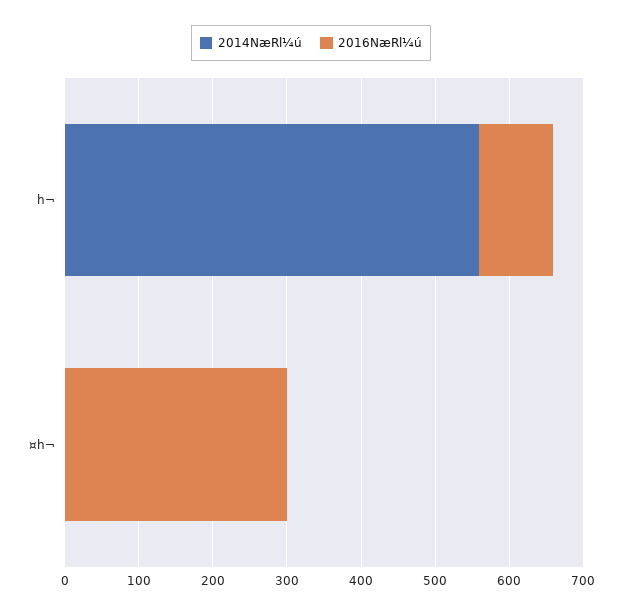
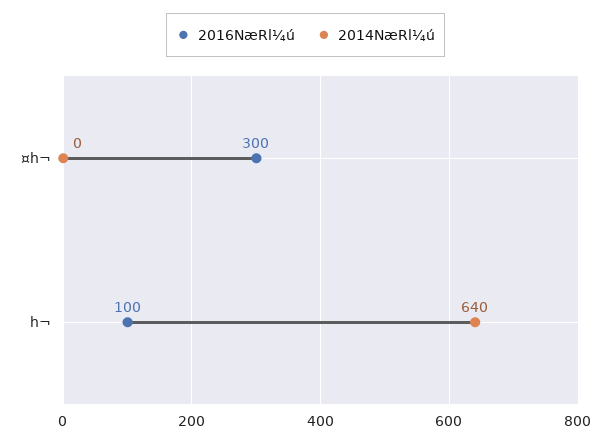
  {
    "2014NæRl¼ú": {
-     "h¬": 560,
+     "h¬": 640,
      "¤h¬": 0
    },
    "2016NæRl¼ú": {
      "h¬": 100,
      "¤h¬": 300
    }
  }

